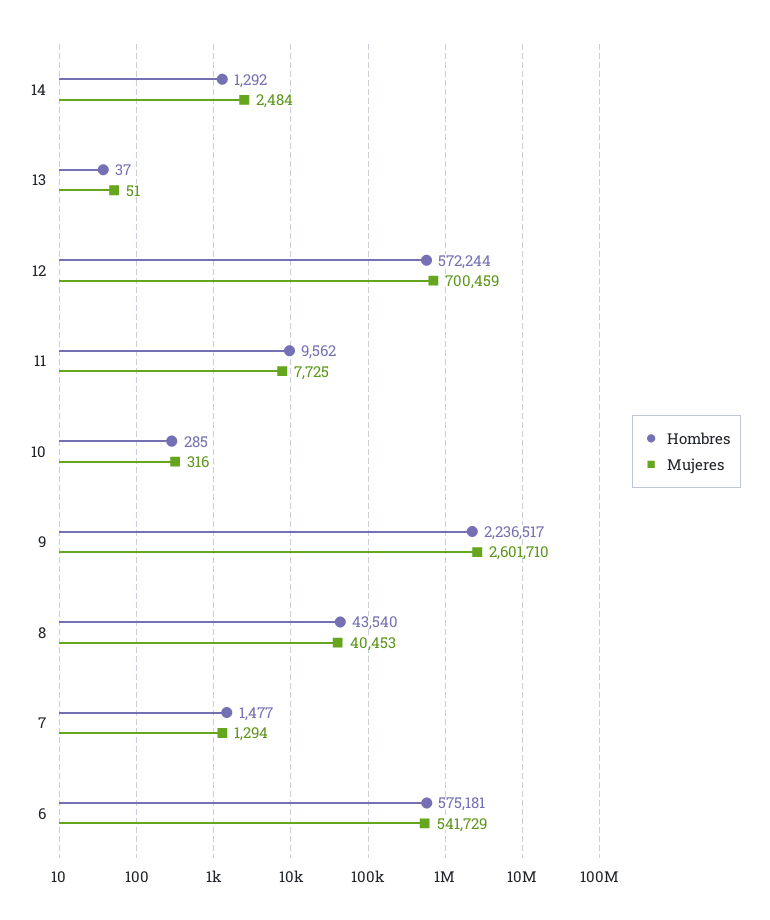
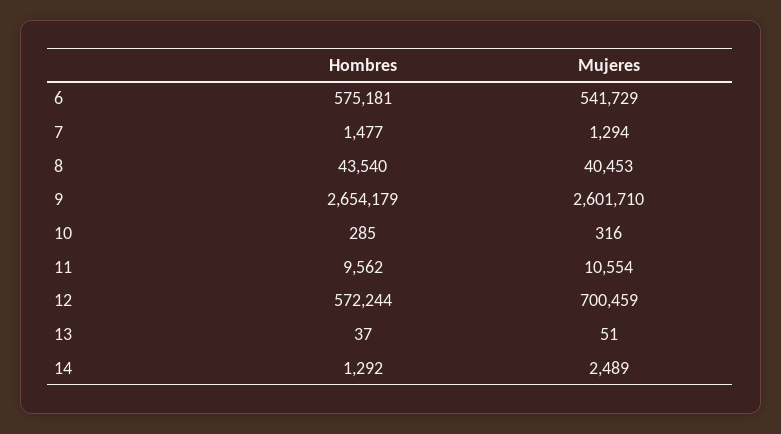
  {
    "Hombres": {
      "14": 1292,
      "13": 37,
      "12": 572244,
      "11": 9562,
      "10": 285,
-     "9": 2236517,
+     "9": 2654179,
      "8": 43540,
      "7": 1477,
      "6": 575181
    },
    "Mujeres": {
-     "14": 2484,
+     "14": 2489,
      "13": 51,
      "12": 700459,
-     "11": 7725,
+     "11": 10554,
      "10": 316,
      "9": 2601710,
      "8": 40453,
      "7": 1294,
      "6": 541729
    }
  }

